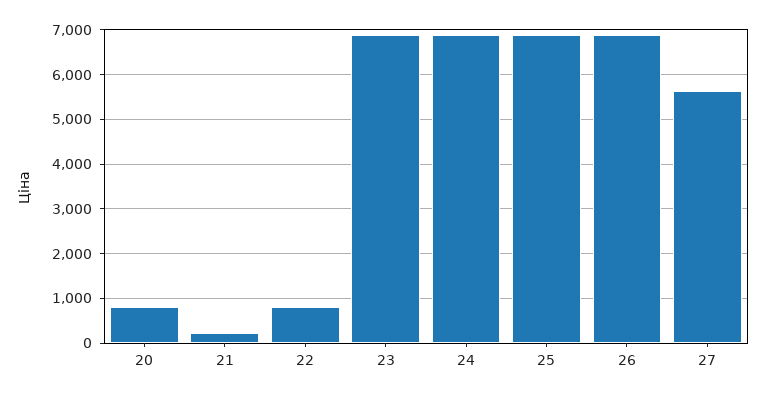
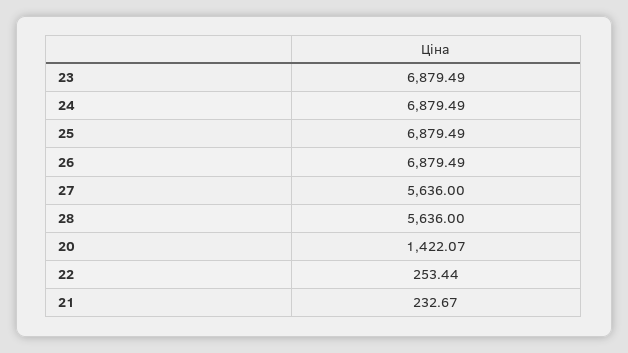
  {
-   "20": 800,
+   "20": 1422.07,
    "21": 232.67,
-   "22": 800,
+   "22": 253.44,
    "23": 6879.49,
    "24": 6879.49,
    "25": 6879.49,
    "26": 6879.49,
-   "27": 5636
+   "27": 5636,
+   "28": 5636
  }

